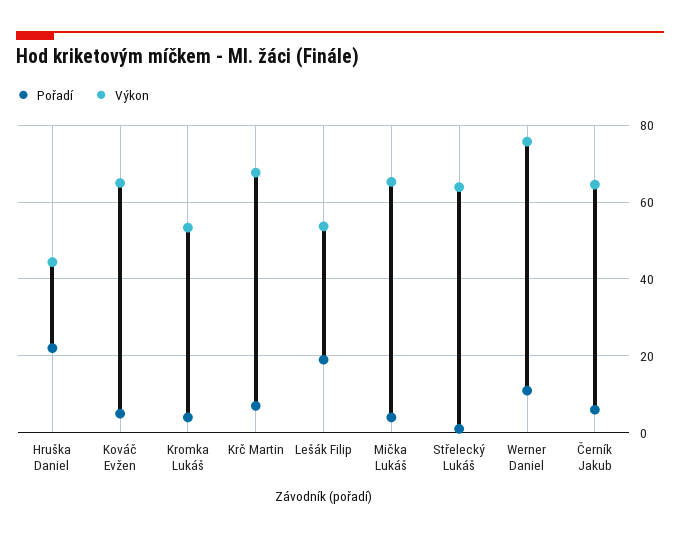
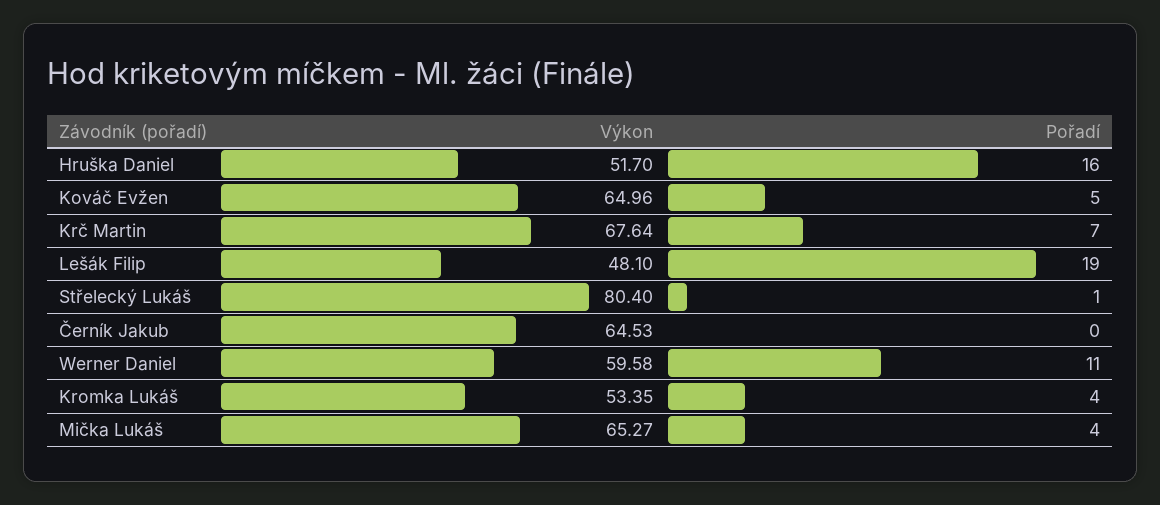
  {
    "Pořadí": {
-     "Hruška Daniel": 22,
+     "Hruška Daniel": 16,
      "Kováč Evžen": 5,
      "Kromka Lukáš": 4,
      "Krč Martin": 7,
      "Lešák Filip": 19,
      "Mička Lukáš": 4,
      "Střelecký Lukáš": 1,
      "Werner Daniel": 11,
-     "Černík Jakub": 6
+     "Černík Jakub": 0
    },
    "Výkon": {
-     "Hruška Daniel": 44,
+     "Hruška Daniel": 51.7,
      "Kováč Evžen": 64.96,
      "Kromka Lukáš": 53.35,
      "Krč Martin": 67.64,
-     "Lešák Filip": 54,
+     "Lešák Filip": 48.1,
      "Mička Lukáš": 65.27,
-     "Střelecký Lukáš": 64,
+     "Střelecký Lukáš": 80.4,
-     "Werner Daniel": 76,
+     "Werner Daniel": 59.58,
      "Černík Jakub": 64.53
    }
  }

